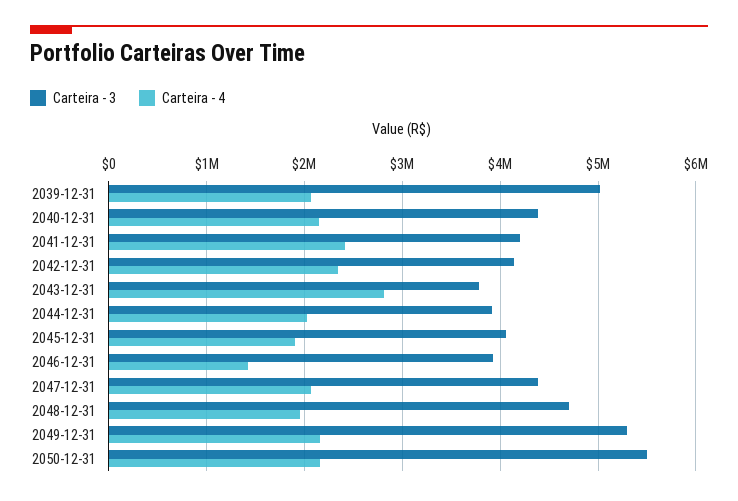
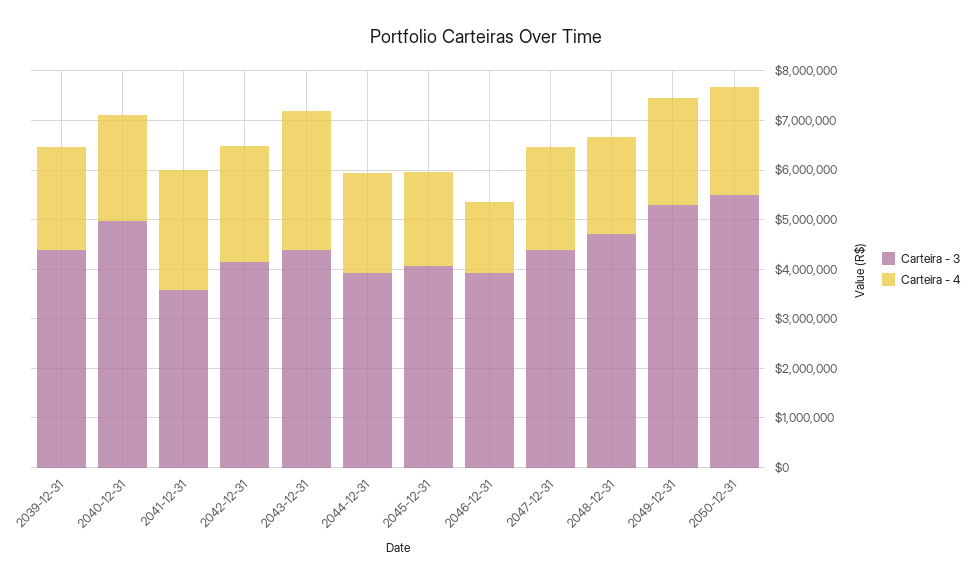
  {
    "Carteira - 3": {
-     "2039-12-31": 5000000,
+     "2039-12-31": 4400000,
-     "2040-12-31": 4400000,
+     "2040-12-31": 5000000,
-     "2041-12-31": 4200000,
+     "2041-12-31": 3600000,
      "2042-12-31": 4100000,
-     "2043-12-31": 3800000,
+     "2043-12-31": 4400000,
      "2044-12-31": 3900000,
      "2045-12-31": 4100000,
      "2046-12-31": 3900000,
      "2047-12-31": 4400000,
      "2048-12-31": 4700000,
      "2049-12-31": 5300000,
      "2050-12-31": 5500000
    },
    "Carteira - 4": {
      "2039-12-31": 2100000,
      "2040-12-31": 2100000,
      "2041-12-31": 2400000,
      "2042-12-31": 2300000,
      "2043-12-31": 2800000,
      "2044-12-31": 2000000,
      "2045-12-31": 1900000,
      "2046-12-31": 1400000,
      "2047-12-31": 2100000,
      "2048-12-31": 2000000,
      "2049-12-31": 2200000,
      "2050-12-31": 2200000
    }
  }

